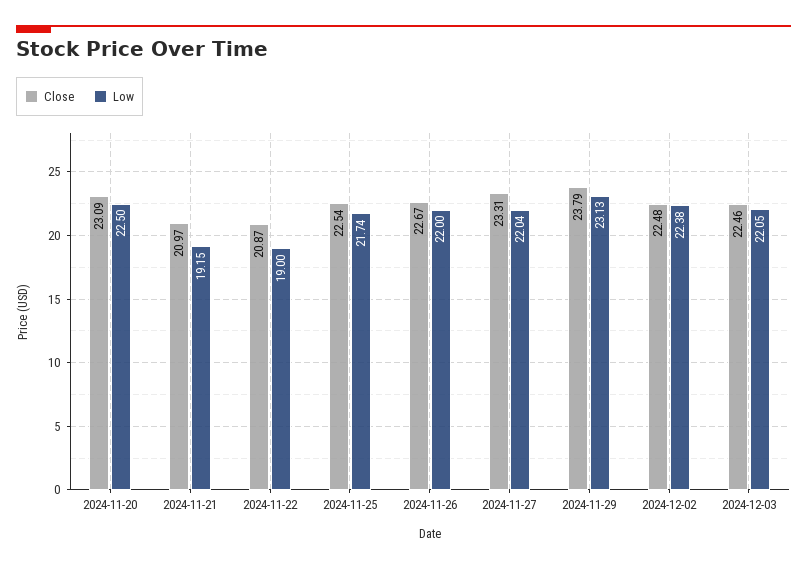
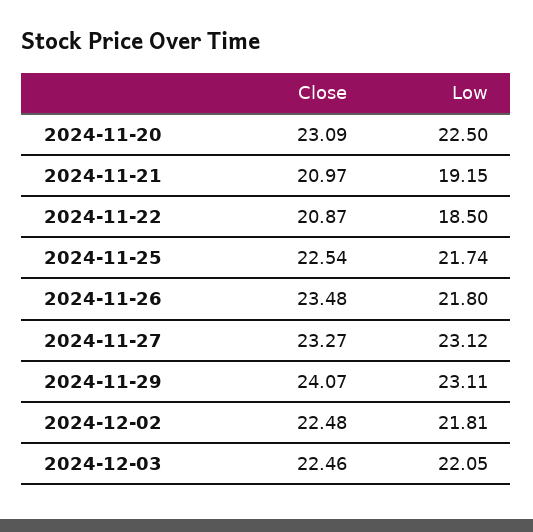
  {
    "Close": {
      "2024-11-20": 23.09,
      "2024-11-21": 20.97,
      "2024-11-22": 20.87,
      "2024-11-25": 22.54,
-     "2024-11-26": 22.67,
+     "2024-11-26": 23.48,
-     "2024-11-27": 23.31,
+     "2024-11-27": 23.27,
-     "2024-11-29": 23.79,
+     "2024-11-29": 24.07,
      "2024-12-02": 22.48,
      "2024-12-03": 22.46
    },
    "Low": {
      "2024-11-20": 22.5,
      "2024-11-21": 19.15,
-     "2024-11-22": 19,
+     "2024-11-22": 18.5,
      "2024-11-25": 21.74,
-     "2024-11-26": 22,
+     "2024-11-26": 21.8,
-     "2024-11-27": 22.04,
+     "2024-11-27": 23.12,
-     "2024-11-29": 23.13,
+     "2024-11-29": 23.11,
-     "2024-12-02": 22.38,
+     "2024-12-02": 21.81,
      "2024-12-03": 22.05
    }
  }

